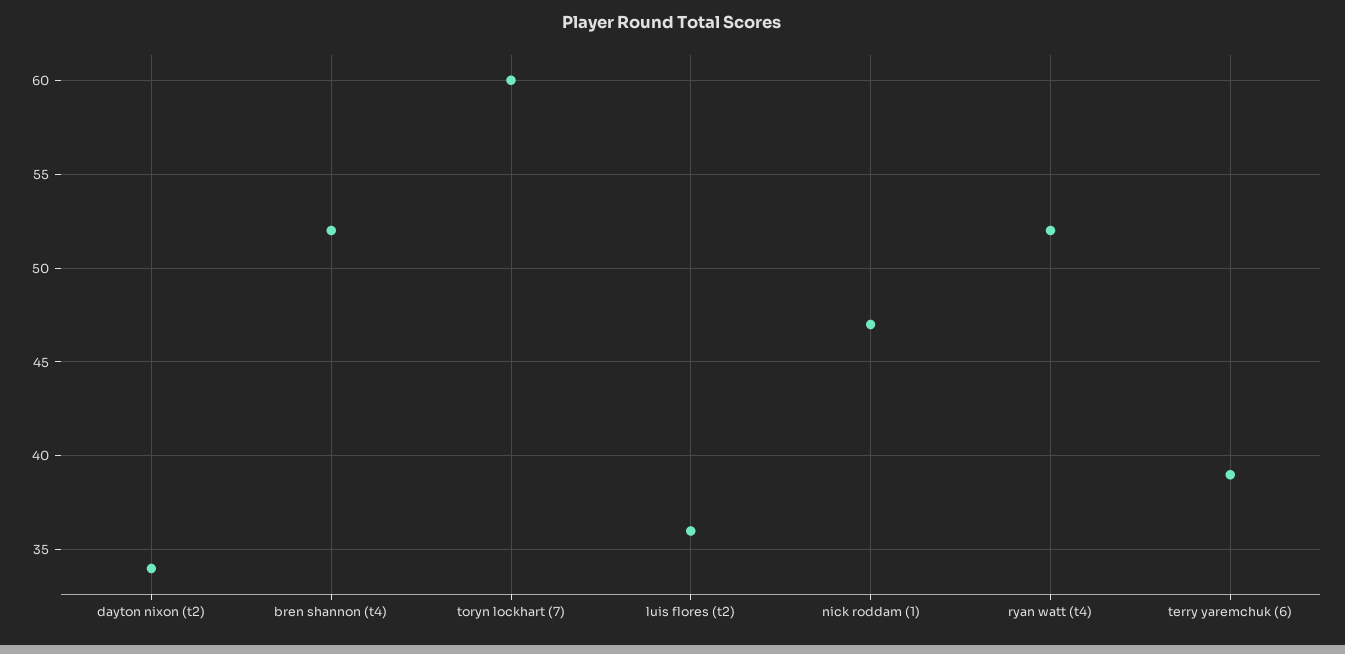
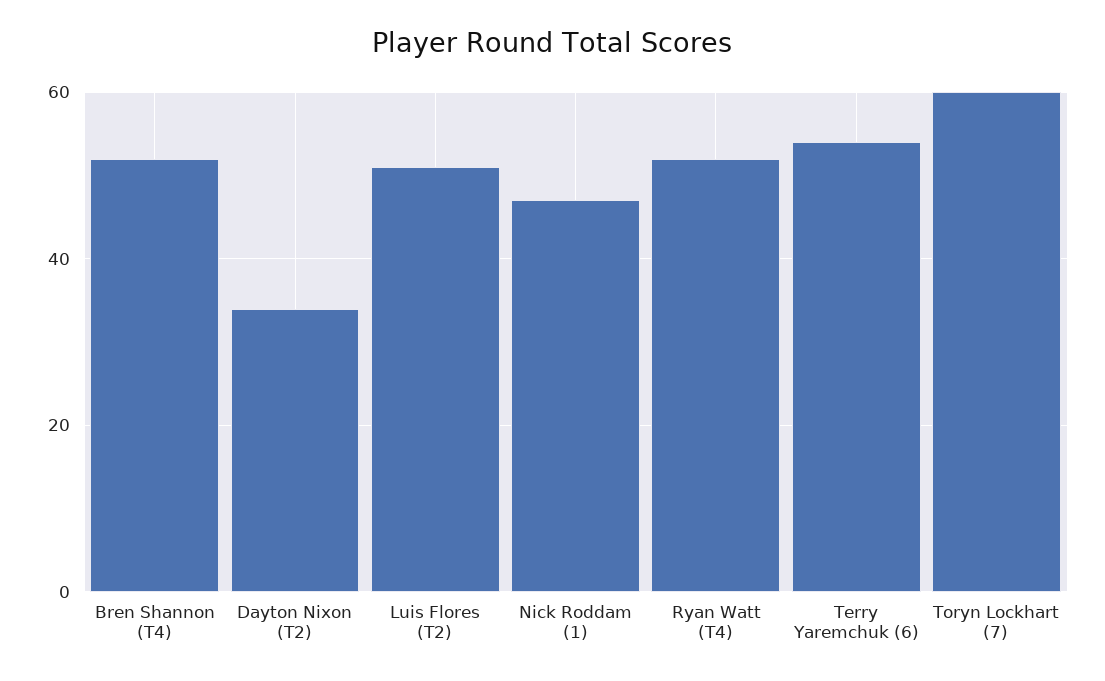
  {
    "dayton nixon (t2)": 34,
    "bren shannon (t4)": 52,
    "toryn lockhart (7)": 60,
-   "luis flores (t2)": 36,
+   "luis flores (t2)": 50,
    "nick roddam (1)": 47,
    "ryan watt (t4)": 52,
-   "terry yaremchuk (6)": 39
+   "terry yaremchuk (6)": 55
  }

